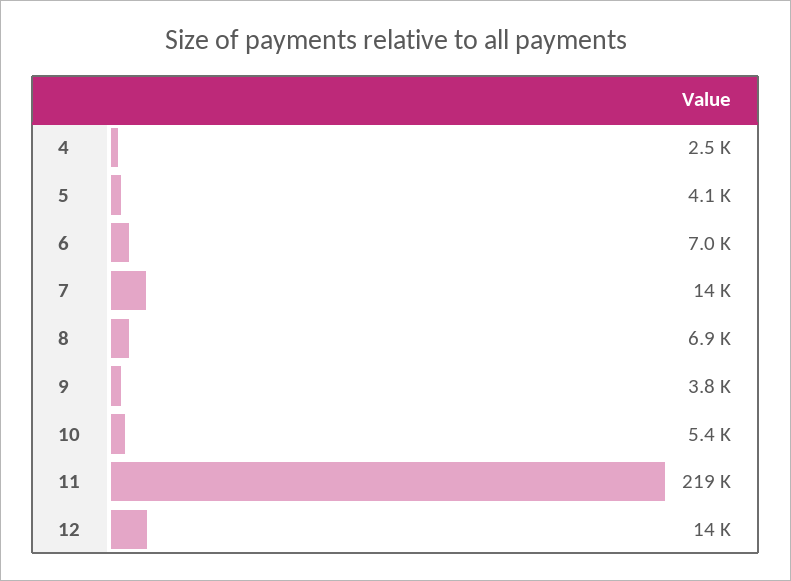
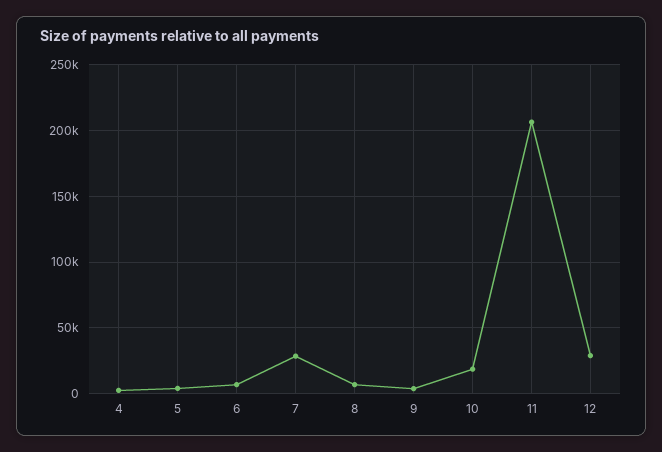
  {
    "4": 2500,
    "5": 4100,
    "6": 7000,
-   "7": 14000,
+   "7": 30000,
    "8": 6900,
    "9": 3800,
-   "10": 5400,
+   "10": 20000,
-   "11": 219000,
+   "11": 205000,
-   "12": 14000
+   "12": 30000
  }

